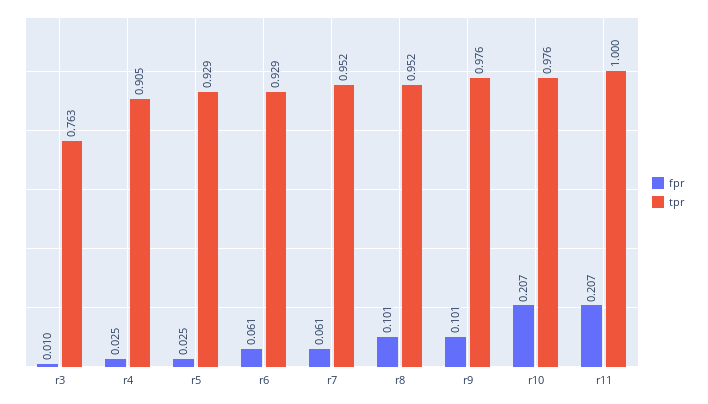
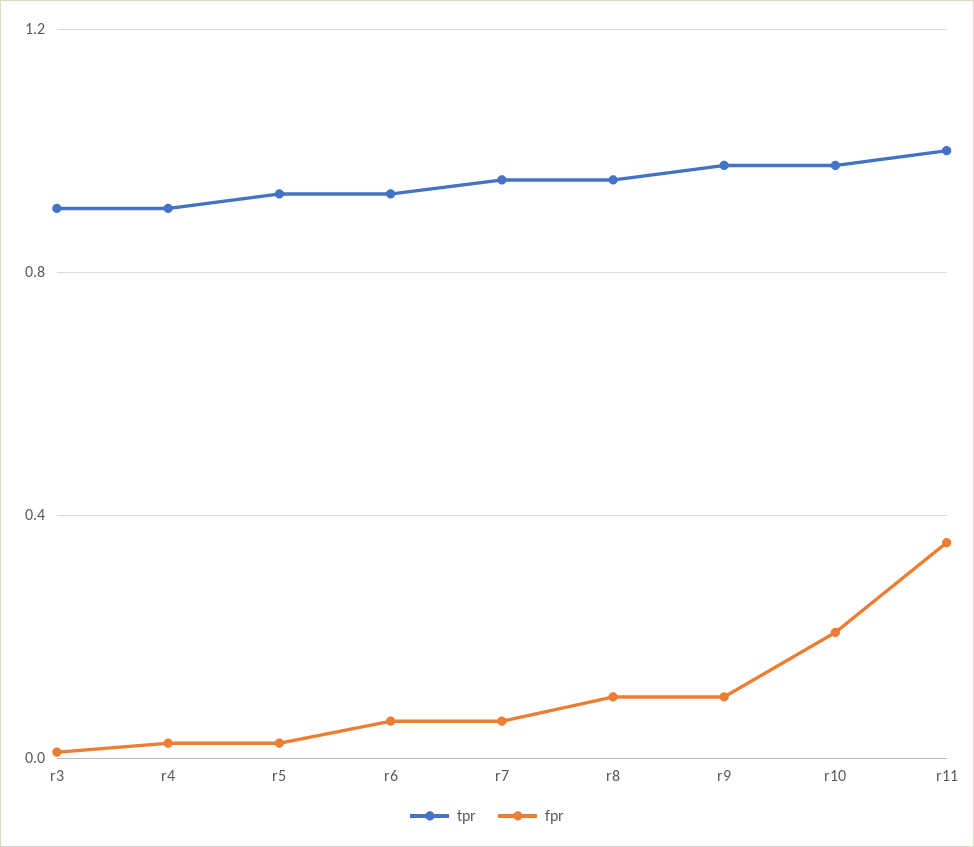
  {
    "fpr": {
      "r3": 0.01,
      "r4": 0.025,
      "r5": 0.025,
      "r6": 0.061,
      "r7": 0.061,
      "r8": 0.101,
      "r9": 0.101,
      "r10": 0.207,
-     "r11": 0.207
+     "r11": 0.35
    },
    "tpr": {
-     "r3": 0.763,
+     "r3": 0.9,
      "r4": 0.905,
      "r5": 0.929,
      "r6": 0.929,
      "r7": 0.952,
      "r8": 0.952,
      "r9": 0.976,
      "r10": 0.976,
      "r11": 1
    }
  }

